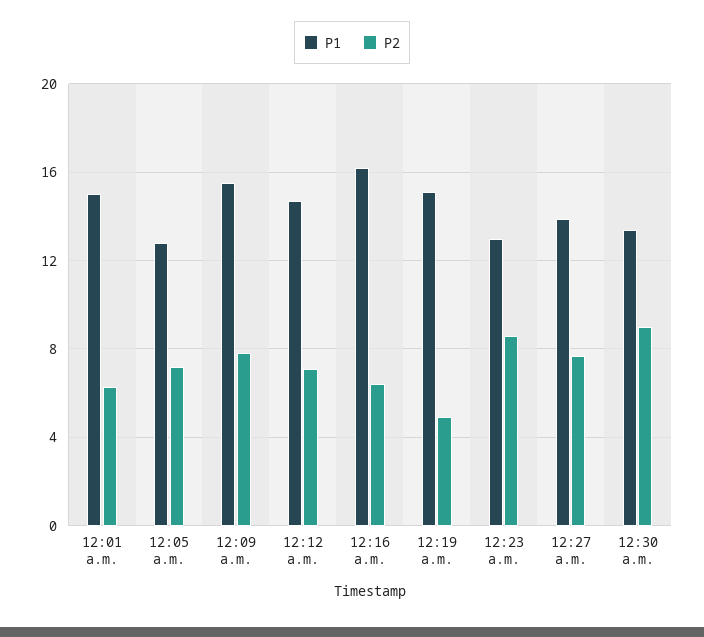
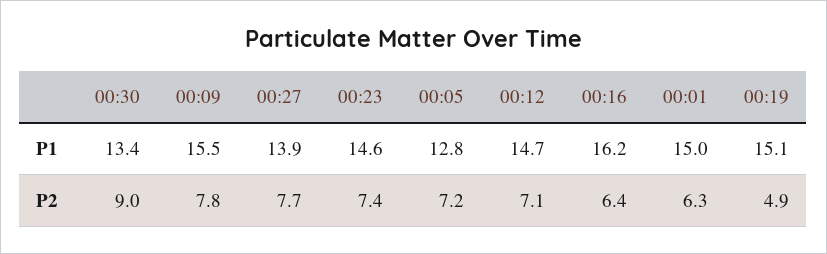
  {
    "P1": {
      "12:01 a.m.": 15,
      "12:05 a.m.": 12.8,
      "12:09 a.m.": 15.5,
      "12:12 a.m.": 14.7,
      "12:16 a.m.": 16.2,
      "12:19 a.m.": 15.1,
-     "12:23 a.m.": 13,
+     "12:23 a.m.": 14.6,
      "12:27 a.m.": 13.9,
      "12:30 a.m.": 13.4
    },
    "P2": {
      "12:01 a.m.": 6.3,
      "12:05 a.m.": 7.2,
      "12:09 a.m.": 7.8,
      "12:12 a.m.": 7.1,
      "12:16 a.m.": 6.4,
      "12:19 a.m.": 4.9,
-     "12:23 a.m.": 8.5,
+     "12:23 a.m.": 7.4,
      "12:27 a.m.": 7.7,
      "12:30 a.m.": 9
    }
  }

